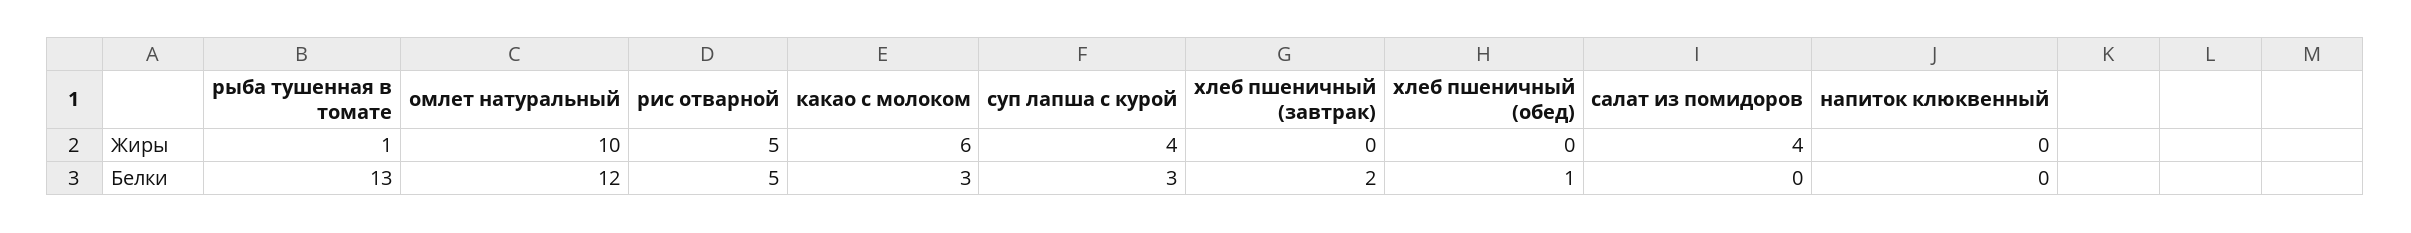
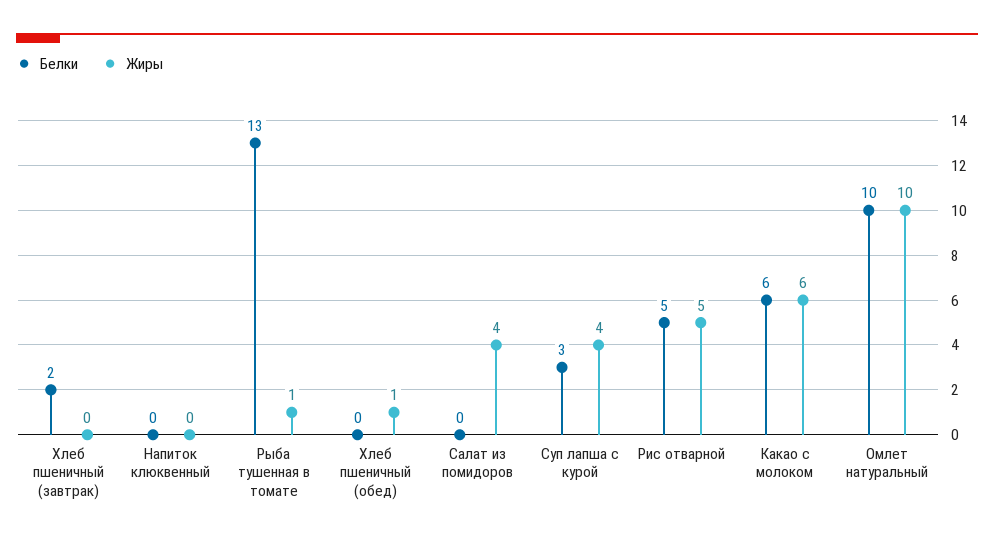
  {
    "Жиры": {
      "рыба тушенная в томате": 1,
      "омлет натуральный": 10,
      "рис отварной": 5,
      "какао с молоком": 6,
      "суп лапша с курой": 4,
      "хлеб пшеничный (завтрак)": 0,
-     "хлеб пшеничный (обед)": 0,
+     "хлеб пшеничный (обед)": 1,
      "салат из помидоров": 4,
      "напиток клюквенный": 0
    },
    "Белки": {
      "рыба тушенная в томате": 13,
-     "омлет натуральный": 12,
+     "омлет натуральный": 10,
      "рис отварной": 5,
-     "какао с молоком": 3,
+     "какао с молоком": 6,
      "суп лапша с курой": 3,
      "хлеб пшеничный (завтрак)": 2,
-     "хлеб пшеничный (обед)": 1,
+     "хлеб пшеничный (обед)": 0,
      "салат из помидоров": 0,
      "напиток клюквенный": 0
    }
  }

